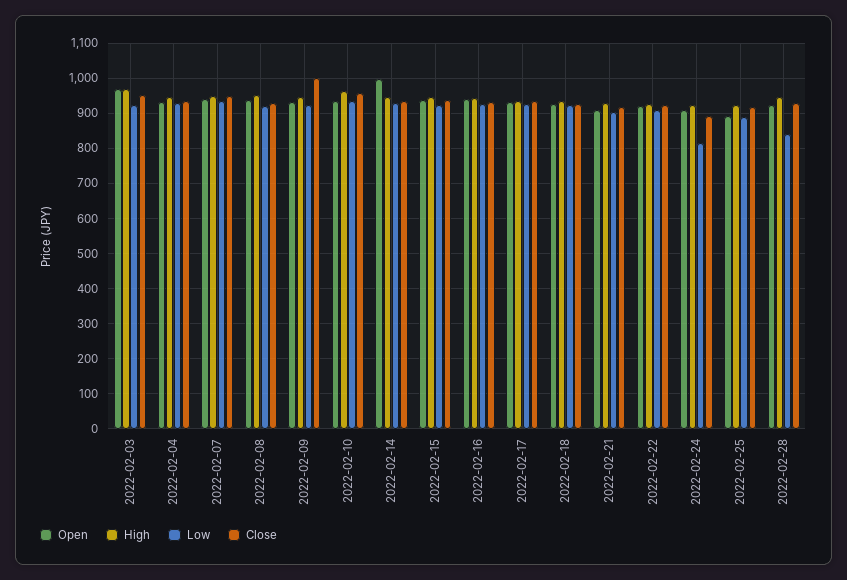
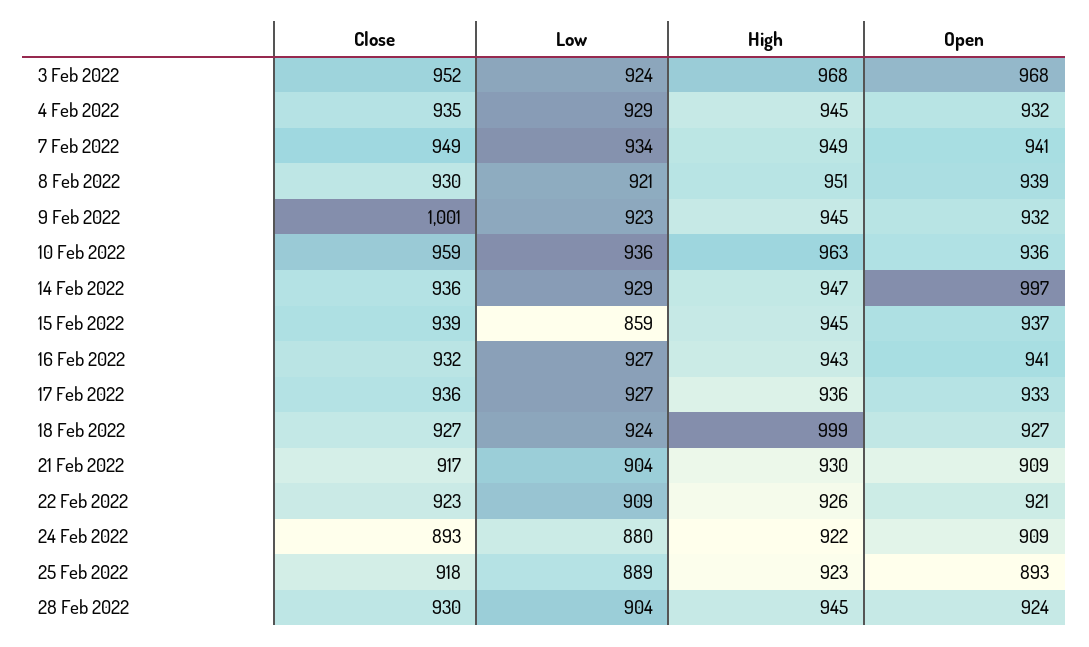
  {
    "Open": {
      "2022-02-03": 968,
      "2022-02-04": 932,
      "2022-02-07": 941,
      "2022-02-08": 939,
      "2022-02-09": 932,
      "2022-02-10": 936,
      "2022-02-14": 997,
      "2022-02-15": 937,
      "2022-02-16": 941,
      "2022-02-17": 933,
      "2022-02-18": 927,
      "2022-02-21": 909,
      "2022-02-22": 921,
      "2022-02-24": 909,
      "2022-02-25": 893,
      "2022-02-28": 924
    },
    "High": {
      "2022-02-03": 968,
      "2022-02-04": 945,
      "2022-02-07": 949,
      "2022-02-08": 951,
      "2022-02-09": 945,
      "2022-02-10": 963,
      "2022-02-14": 947,
      "2022-02-15": 945,
      "2022-02-16": 943,
      "2022-02-17": 936,
-     "2022-02-18": 940,
+     "2022-02-18": 999,
      "2022-02-21": 930,
      "2022-02-22": 926,
      "2022-02-24": 922,
      "2022-02-25": 923,
      "2022-02-28": 945
    },
    "Low": {
      "2022-02-03": 924,
      "2022-02-04": 929,
      "2022-02-07": 934,
      "2022-02-08": 921,
      "2022-02-09": 923,
      "2022-02-10": 936,
      "2022-02-14": 929,
-     "2022-02-15": 920,
+     "2022-02-15": 859,
      "2022-02-16": 927,
      "2022-02-17": 927,
      "2022-02-18": 924,
      "2022-02-21": 904,
      "2022-02-22": 909,
-     "2022-02-24": 820,
+     "2022-02-24": 880,
      "2022-02-25": 889,
-     "2022-02-28": 840
+     "2022-02-28": 904
    },
    "Close": {
      "2022-02-03": 952,
      "2022-02-04": 935,
      "2022-02-07": 949,
      "2022-02-08": 930,
      "2022-02-09": 1001,
      "2022-02-10": 959,
      "2022-02-14": 936,
      "2022-02-15": 939,
      "2022-02-16": 932,
      "2022-02-17": 936,
      "2022-02-18": 927,
      "2022-02-21": 917,
      "2022-02-22": 923,
      "2022-02-24": 893,
      "2022-02-25": 918,
      "2022-02-28": 930
    }
  }

